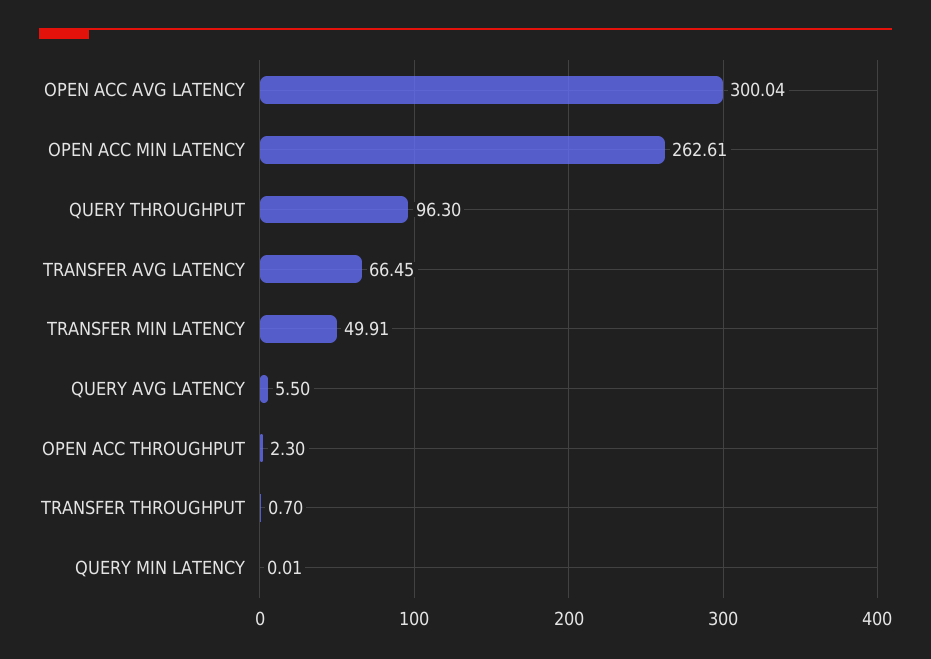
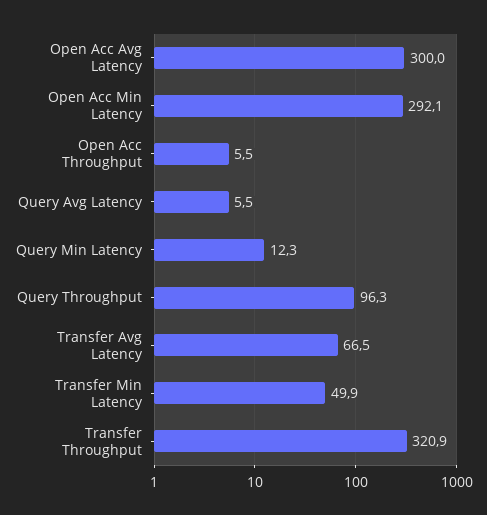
  {
    "OPEN ACC AVG LATENCY": 300.04,
-   "OPEN ACC MIN LATENCY": 262.61,
+   "OPEN ACC MIN LATENCY": 292.1,
    "QUERY THROUGHPUT": 96.3,
    "TRANSFER AVG LATENCY": 66.45,
    "TRANSFER MIN LATENCY": 49.91,
    "QUERY AVG LATENCY": 5.5,
-   "OPEN ACC THROUGHPUT": 2.3,
+   "OPEN ACC THROUGHPUT": 5.5,
-   "TRANSFER THROUGHPUT": 0.7,
+   "TRANSFER THROUGHPUT": 320.9,
-   "QUERY MIN LATENCY": 0.01
+   "QUERY MIN LATENCY": 12.3
  }

